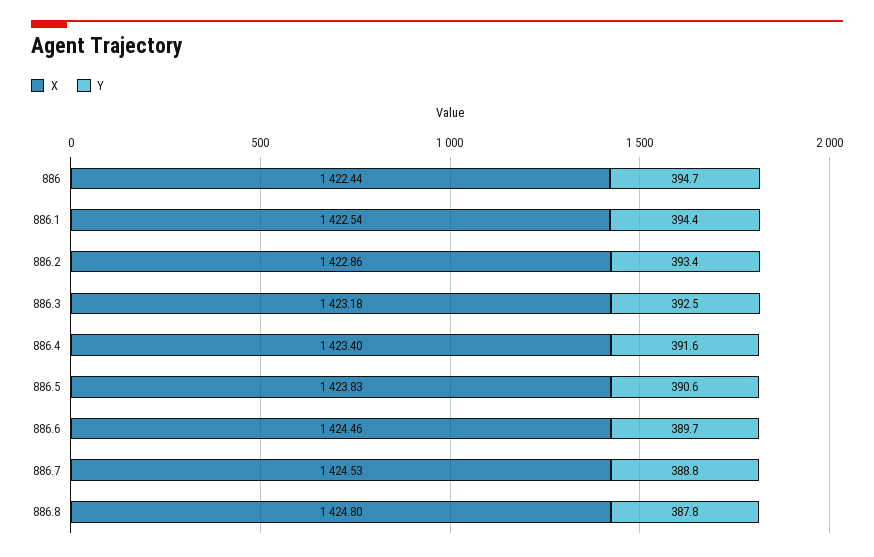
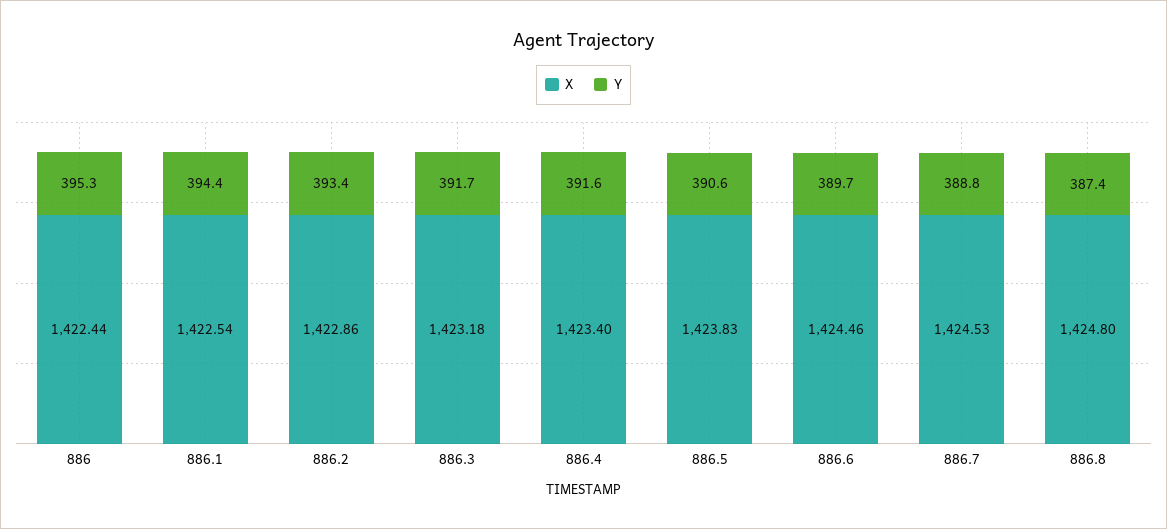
  {
    "X": {
      "886": 1422.44,
      "886.1": 1422.54,
      "886.2": 1422.86,
      "886.3": 1423.18,
      "886.4": 1423.4,
      "886.5": 1423.83,
      "886.6": 1424.46,
      "886.7": 1424.53,
      "886.8": 1424.8
    },
    "Y": {
-     "886": 394.7,
+     "886": 395.3,
      "886.1": 394.4,
      "886.2": 393.4,
-     "886.3": 392.5,
+     "886.3": 391.7,
      "886.4": 391.6,
      "886.5": 390.6,
      "886.6": 389.7,
      "886.7": 388.8,
-     "886.8": 387.8
+     "886.8": 387.4
    }
  }

